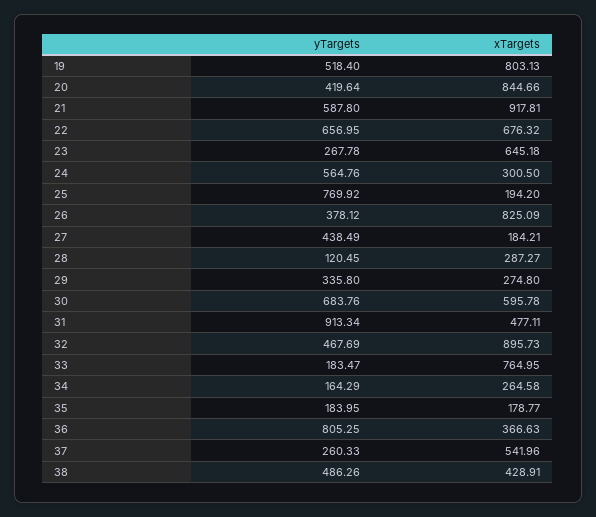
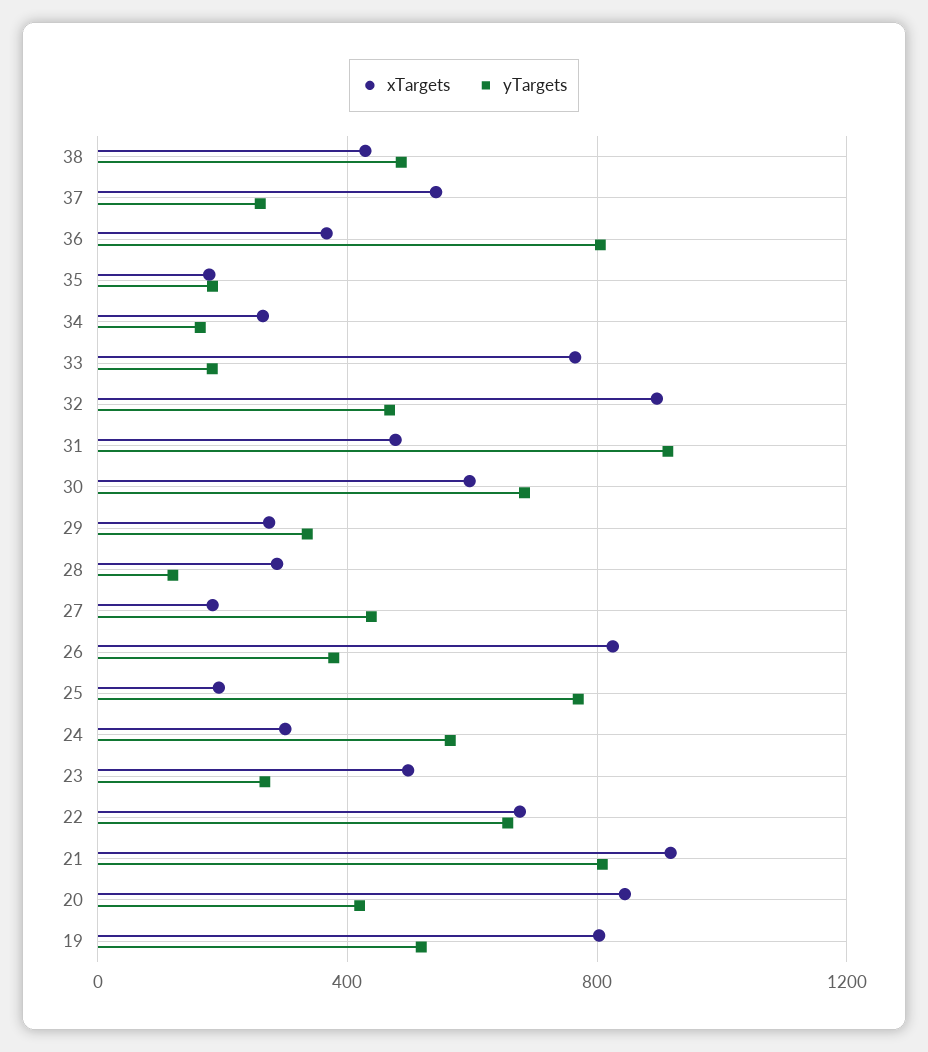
  {
    "yTargets": {
      "19": 518.4,
      "20": 419.64,
-     "21": 587.8,
+     "21": 800,
      "22": 656.95,
      "23": 267.78,
      "24": 564.76,
      "25": 769.92,
      "26": 378.12,
      "27": 438.49,
      "28": 120.45,
      "29": 335.8,
      "30": 683.76,
      "31": 913.34,
      "32": 467.69,
      "33": 183.47,
      "34": 164.29,
      "35": 183.95,
      "36": 805.25,
      "37": 260.33,
      "38": 486.26
    },
    "xTargets": {
      "19": 803.13,
      "20": 844.66,
      "21": 917.81,
      "22": 676.32,
-     "23": 645.18,
+     "23": 500,
      "24": 300.5,
      "25": 194.2,
      "26": 825.09,
      "27": 184.21,
      "28": 287.27,
      "29": 274.8,
      "30": 595.78,
      "31": 477.11,
      "32": 895.73,
      "33": 764.95,
      "34": 264.58,
      "35": 178.77,
      "36": 366.63,
      "37": 541.96,
      "38": 428.91
    }
  }

